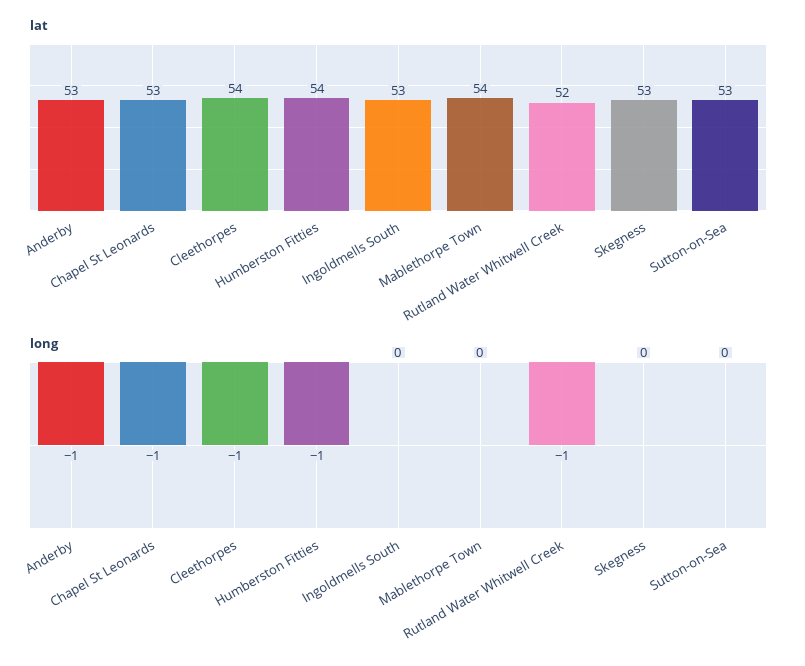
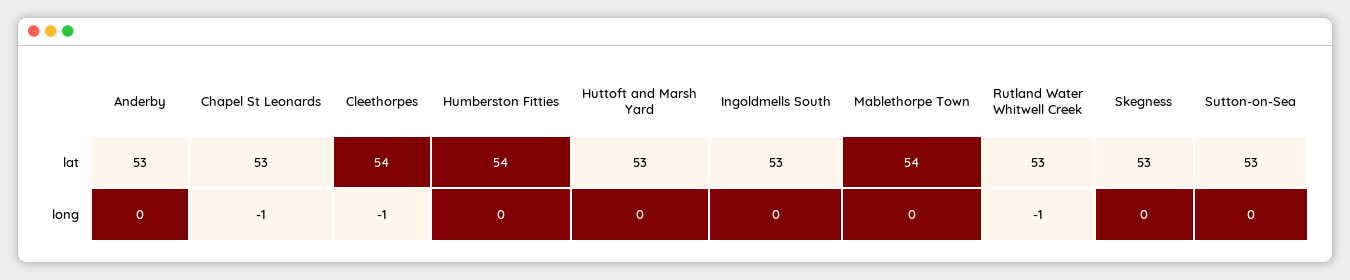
  {
    "lat": {
      "Anderby": 53,
      "Chapel St Leonards": 53,
      "Cleethorpes": 54,
      "Humberston Fitties": 54,
      "Ingoldmells South": 53,
      "Mablethorpe Town": 54,
-     "Rutland Water Whitwell Creek": 52,
+     "Rutland Water Whitwell Creek": 53,
      "Skegness": 53,
-     "Sutton-on-Sea": 53
+     "Sutton-on-Sea": 53,
+     "Huttoft and Marsh Yard": 53
    },
    "long": {
-     "Anderby": -1,
+     "Anderby": 0,
      "Chapel St Leonards": -1,
      "Cleethorpes": -1,
-     "Humberston Fitties": -1,
+     "Humberston Fitties": 0,
      "Ingoldmells South": 0,
      "Mablethorpe Town": 0,
      "Rutland Water Whitwell Creek": -1,
      "Skegness": 0,
-     "Sutton-on-Sea": 0
+     "Sutton-on-Sea": 0,
+     "Huttoft and Marsh Yard": 0
    }
  }

